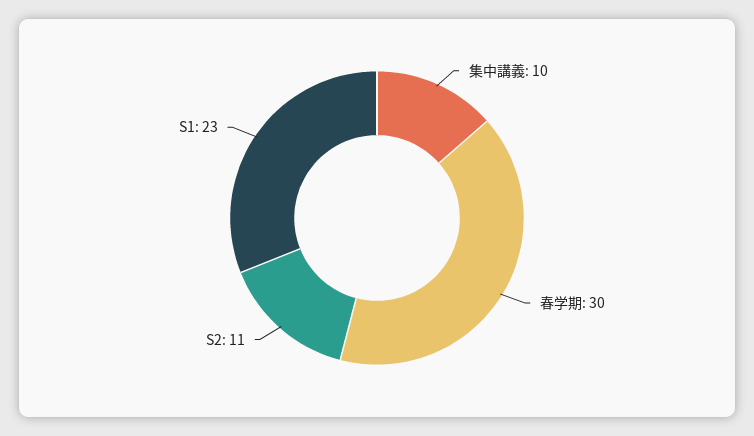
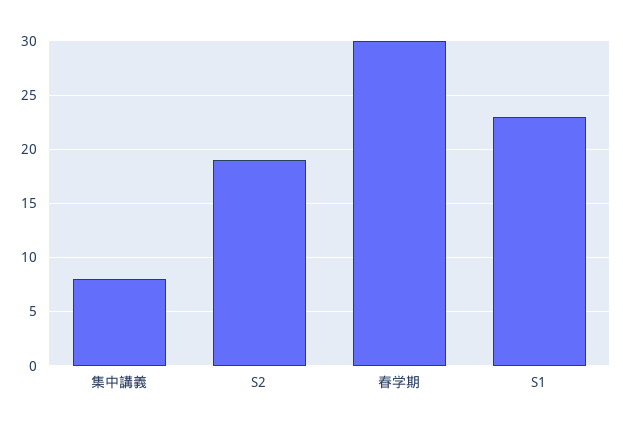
  {
-   "集中講義": 10,
+   "集中講義": 8,
    "春学期": 30,
-   "S2": 11,
+   "S2": 19,
    "S1": 23
  }

